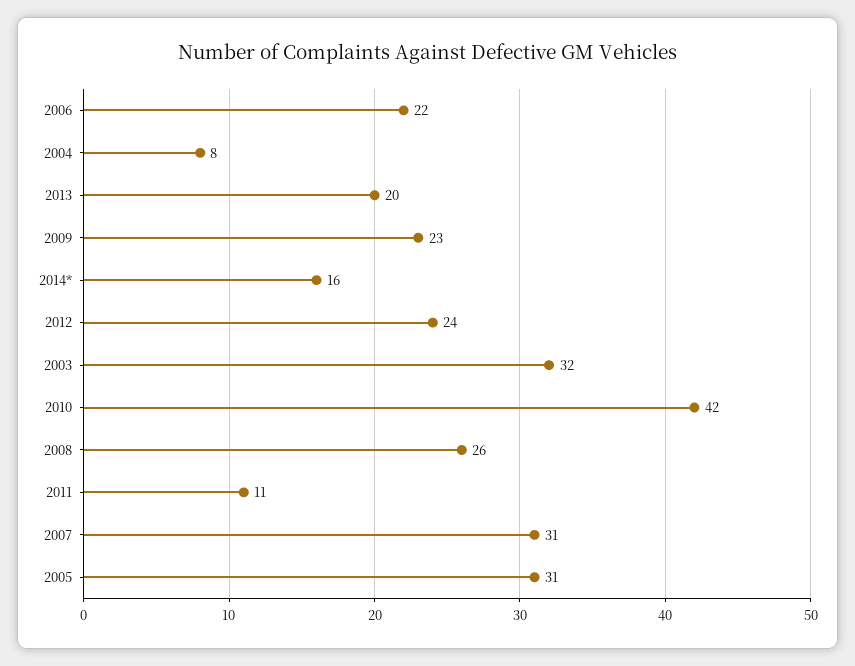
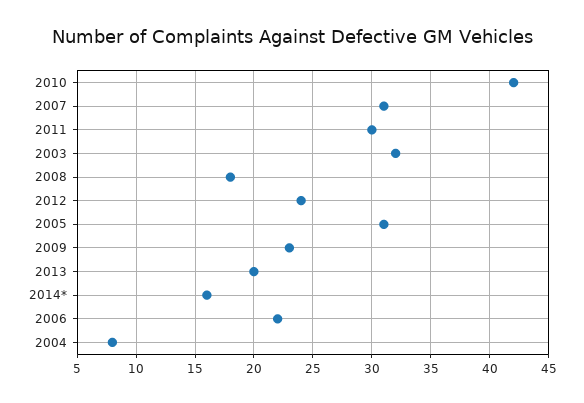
  {
    "2006": 22,
    "2004": 8,
    "2013": 20,
    "2009": 23,
    "2014*": 16,
    "2012": 24,
    "2003": 32,
    "2010": 42,
-   "2008": 26,
+   "2008": 18,
-   "2011": 11,
+   "2011": 30,
    "2007": 31,
    "2005": 31
  }

